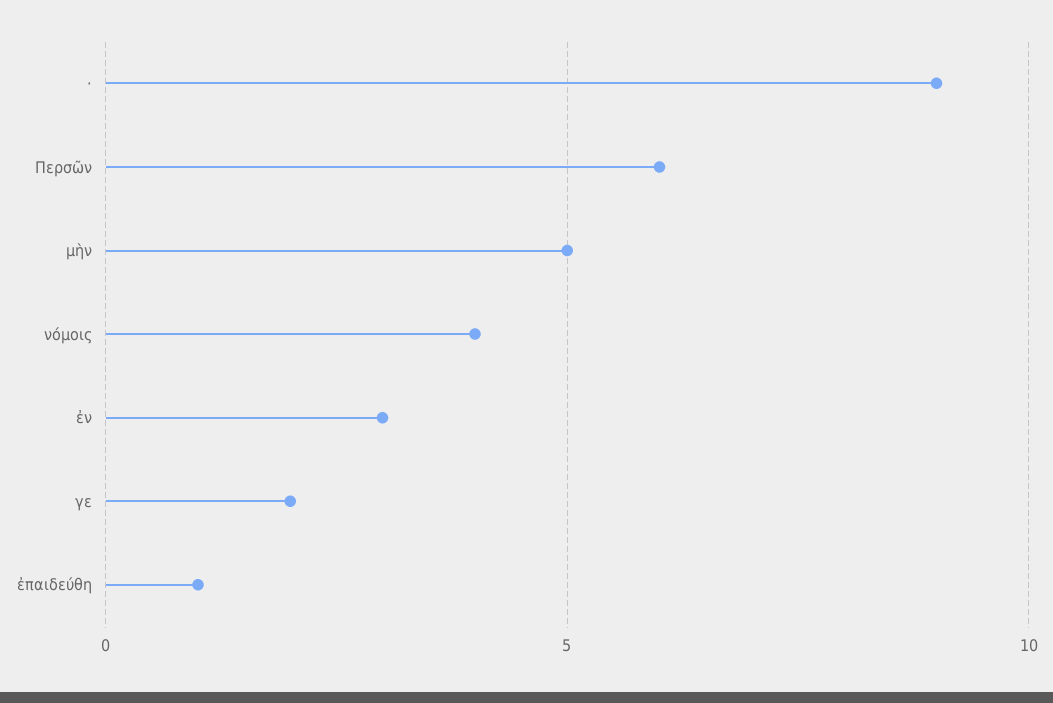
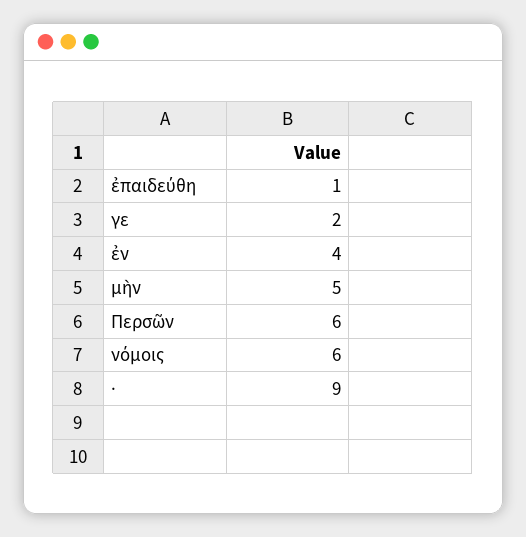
  {
    "·": 9,
    "Περσῶν": 6,
    "μὴν": 5,
-   "νόμοις": 4,
+   "νόμοις": 6,
-   "ἐν": 3,
+   "ἐν": 4,
    "γε": 2,
    "ἐπαιδεύθη": 1
  }

